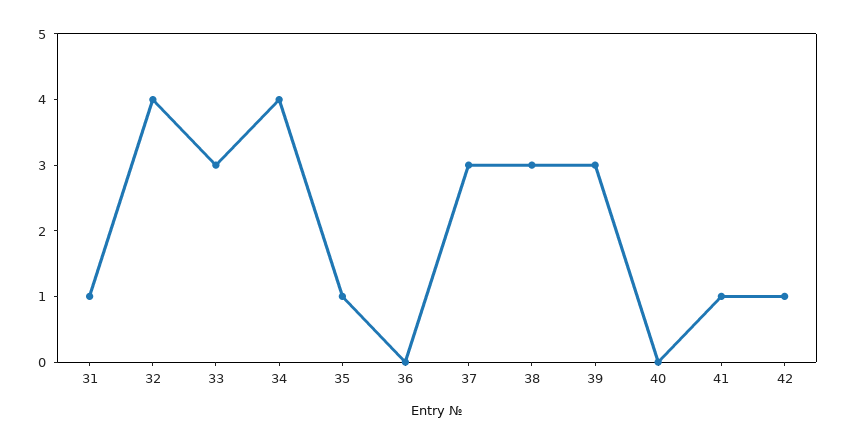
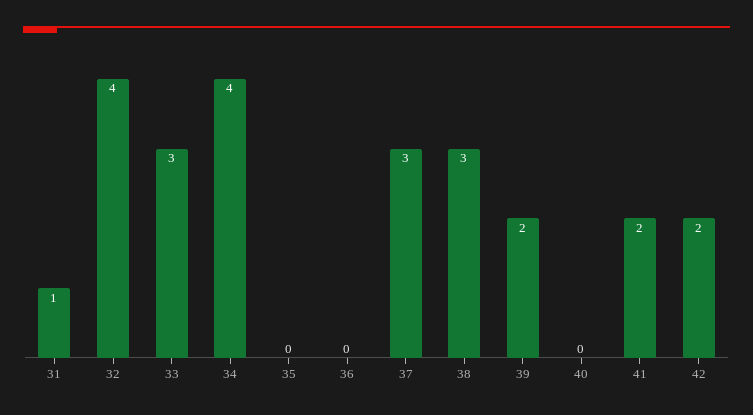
  {
    "31": 1,
    "32": 4,
    "33": 3,
    "34": 4,
-   "35": 1,
+   "35": 0,
    "36": 0,
    "37": 3,
    "38": 3,
-   "39": 3,
+   "39": 2,
    "40": 0,
-   "41": 1,
+   "41": 2,
-   "42": 1
+   "42": 2
  }

